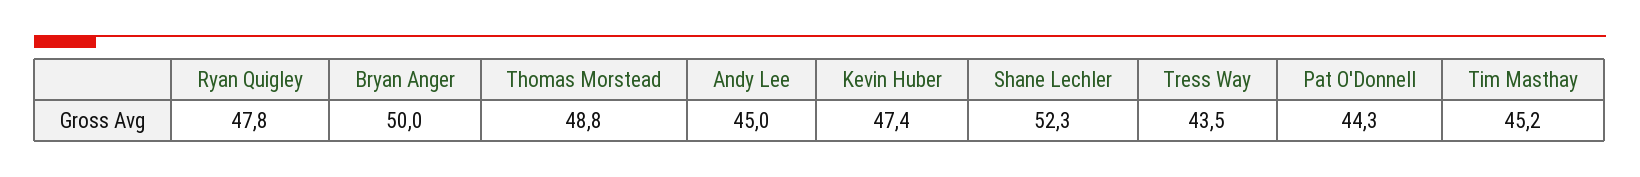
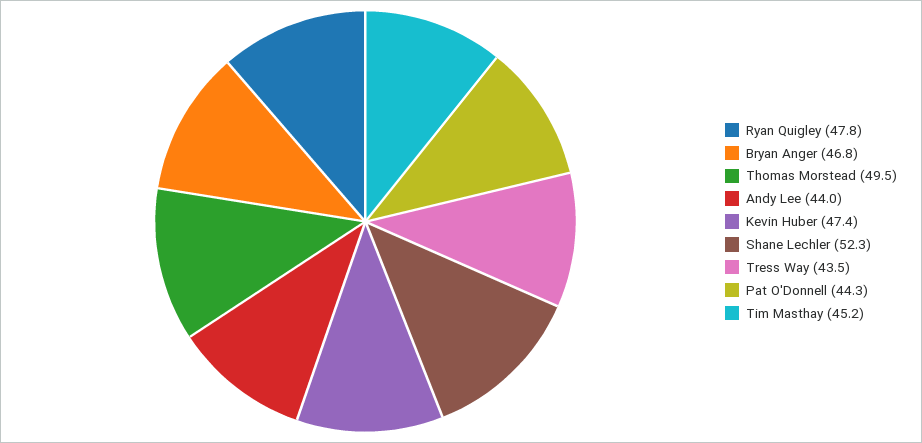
  {
    "Ryan Quigley": 47.8,
-   "Bryan Anger": 50,
+   "Bryan Anger": 46.8,
-   "Thomas Morstead": 48.8,
+   "Thomas Morstead": 49.5,
-   "Andy Lee": 45,
+   "Andy Lee": 44,
    "Kevin Huber": 47.4,
    "Shane Lechler": 52.3,
    "Tress Way": 43.5,
    "Pat O'Donnell": 44.3,
    "Tim Masthay": 45.2
  }

